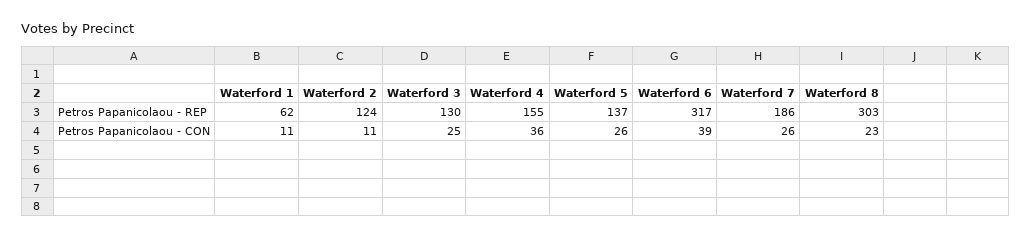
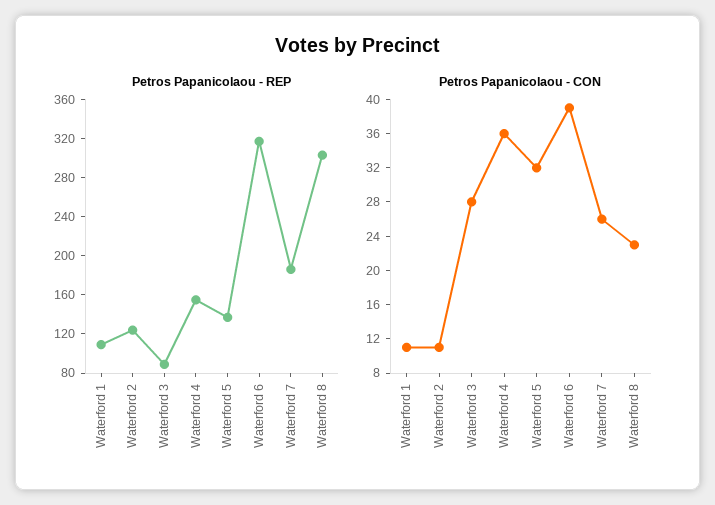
  {
    "Petros Papanicolaou - REP": {
-     "Waterford 1": 62,
+     "Waterford 1": 110,
      "Waterford 2": 124,
-     "Waterford 3": 130,
+     "Waterford 3": 90,
      "Waterford 4": 155,
      "Waterford 5": 137,
      "Waterford 6": 317,
      "Waterford 7": 186,
      "Waterford 8": 303
    },
    "Petros Papanicolaou - CON": {
      "Waterford 1": 11,
      "Waterford 2": 11,
-     "Waterford 3": 25,
+     "Waterford 3": 28,
      "Waterford 4": 36,
-     "Waterford 5": 26,
+     "Waterford 5": 32,
      "Waterford 6": 39,
      "Waterford 7": 26,
      "Waterford 8": 23
    }
  }

